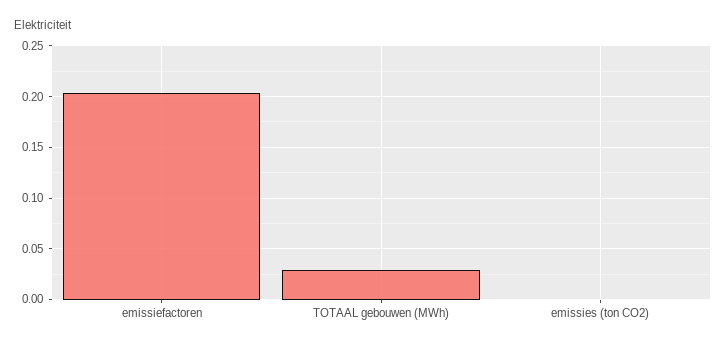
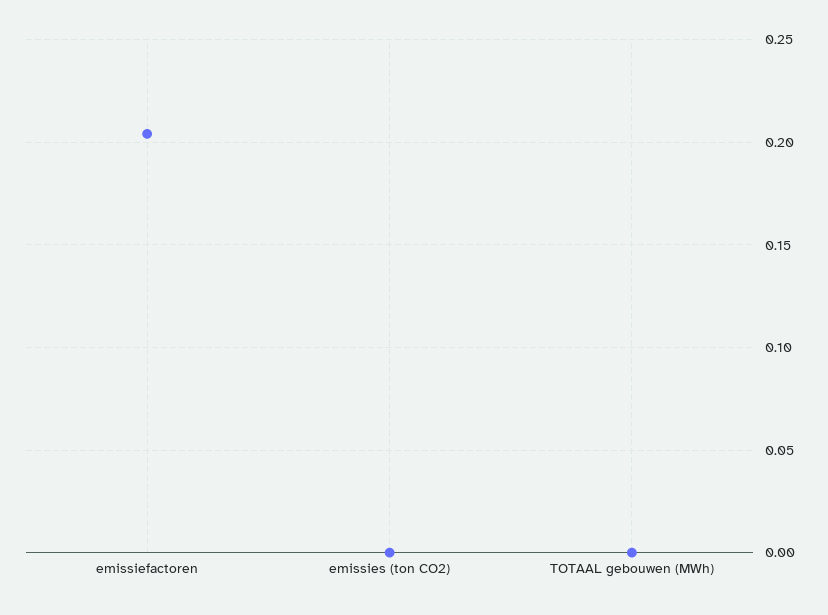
  {
    "emissiefactoren": 0.205,
-   "TOTAAL gebouwen (MWh)": 0.03,
+   "TOTAAL gebouwen (MWh)": 0,
    "emissies (ton CO2)": 0
  }

